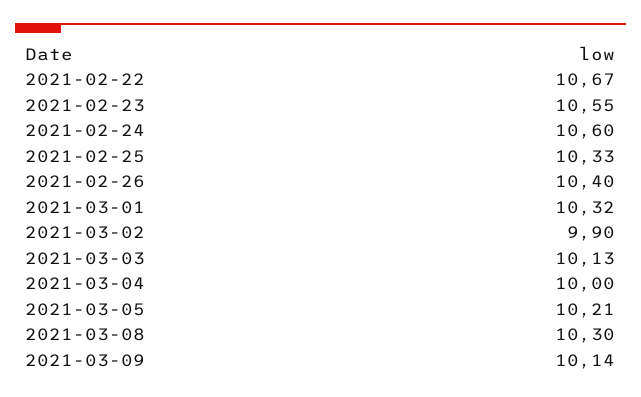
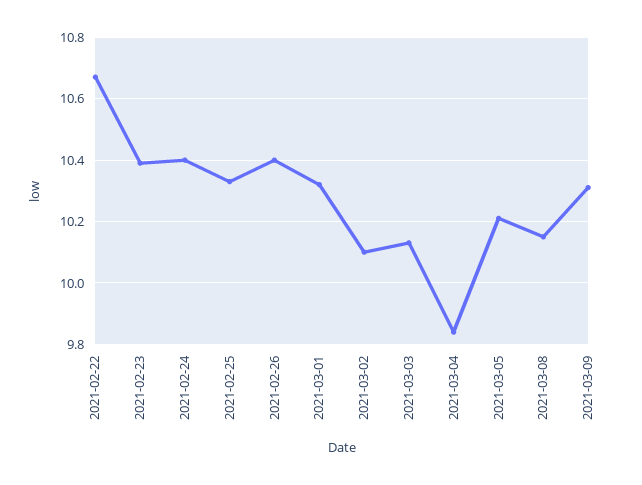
  {
    "2021-02-22": 10.67,
-   "2021-02-23": 10.55,
+   "2021-02-23": 10.4,
-   "2021-02-24": 10.6,
+   "2021-02-24": 10.4,
    "2021-02-25": 10.33,
    "2021-02-26": 10.4,
    "2021-03-01": 10.32,
-   "2021-03-02": 9.9,
+   "2021-03-02": 10.1,
    "2021-03-03": 10.13,
-   "2021-03-04": 10,
+   "2021-03-04": 9.85,
    "2021-03-05": 10.21,
-   "2021-03-08": 10.3,
+   "2021-03-08": 10.15,
-   "2021-03-09": 10.14
+   "2021-03-09": 10.3
  }

